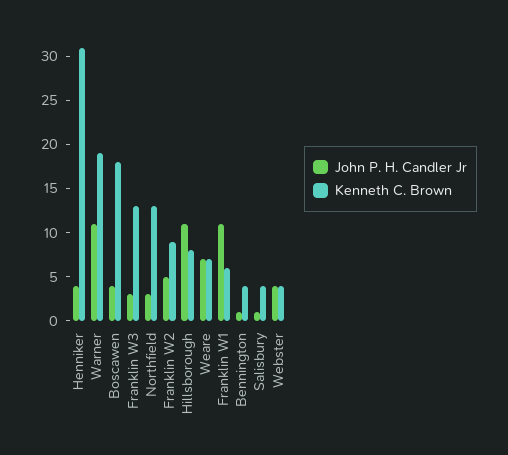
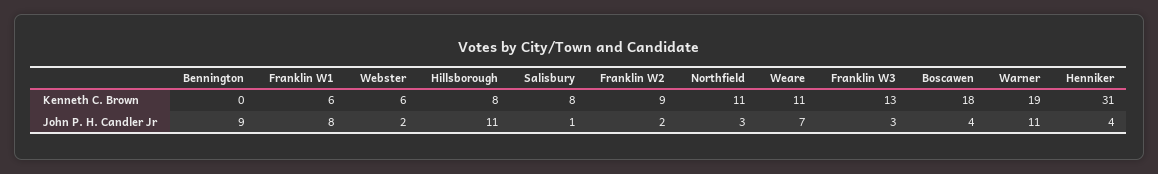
  {
    "John P. H. Candler Jr": {
      "Henniker": 4,
      "Warner": 11,
      "Boscawen": 4,
      "Franklin W3": 3,
      "Northfield": 3,
-     "Franklin W2": 5,
+     "Franklin W2": 2,
      "Hillsborough": 11,
      "Weare": 7,
-     "Franklin W1": 11,
+     "Franklin W1": 8,
-     "Bennington": 1,
+     "Bennington": 9,
      "Salisbury": 1,
-     "Webster": 4
+     "Webster": 2
    },
    "Kenneth C. Brown": {
      "Henniker": 31,
      "Warner": 19,
      "Boscawen": 18,
      "Franklin W3": 13,
-     "Northfield": 13,
+     "Northfield": 11,
      "Franklin W2": 9,
      "Hillsborough": 8,
-     "Weare": 7,
+     "Weare": 11,
      "Franklin W1": 6,
-     "Bennington": 4,
+     "Bennington": 0,
-     "Salisbury": 4,
+     "Salisbury": 8,
-     "Webster": 4
+     "Webster": 6
    }
  }

